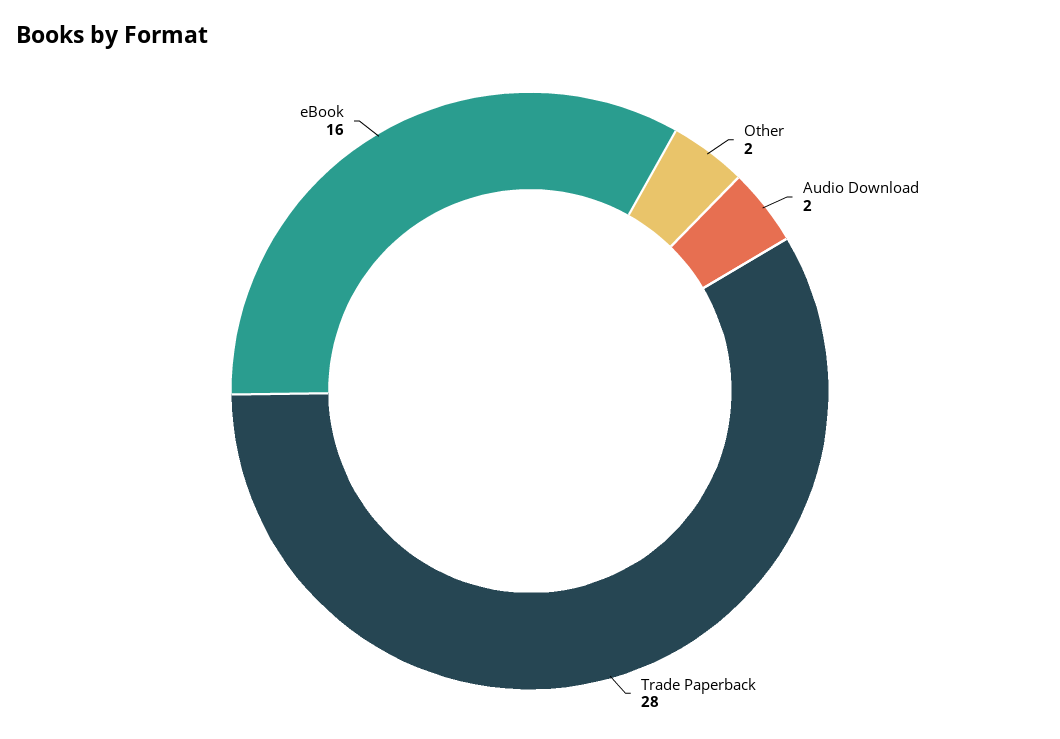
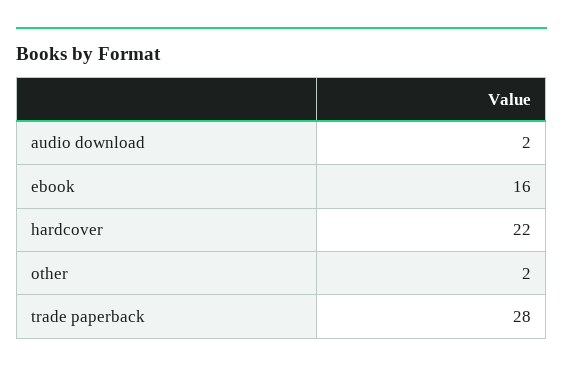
  {
    "Other": 2,
    "Audio Download": 2,
    "Trade Paperback": 28,
-   "eBook": 16
+   "eBook": 16,
+   "hardcover": 22
  }

